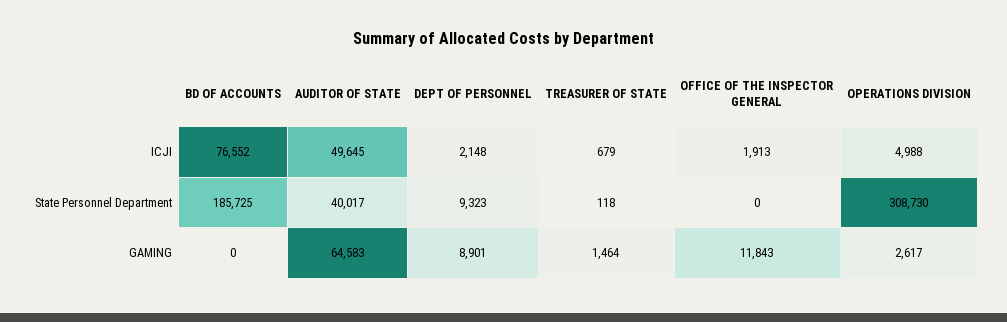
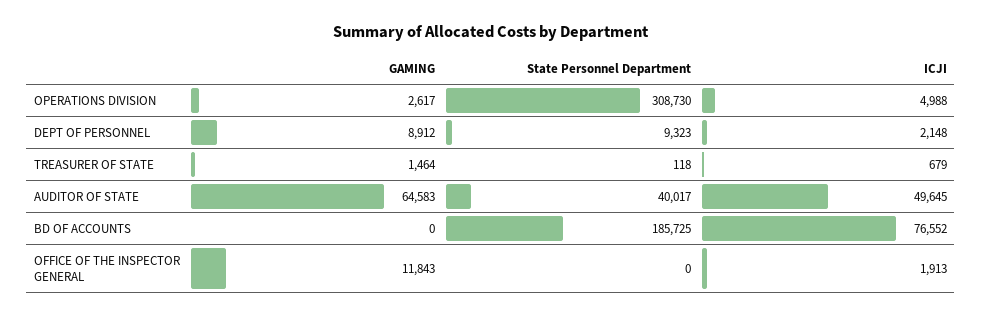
  {
    "BD OF ACCOUNTS": {
      "ICJI": 76552,
      "State Personnel Department": 185725,
      "GAMING": 0
    },
    "AUDITOR OF STATE": {
      "ICJI": 49645,
      "State Personnel Department": 40017,
      "GAMING": 64583
    },
    "DEPT OF PERSONNEL": {
      "ICJI": 2148,
      "State Personnel Department": 9323,
-     "GAMING": 8901
+     "GAMING": 8912
    },
    "TREASURER OF STATE": {
      "ICJI": 679,
      "State Personnel Department": 118,
      "GAMING": 1464
    },
    "OFFICE OF THE INSPECTOR GENERAL": {
      "ICJI": 1913,
      "State Personnel Department": 0,
      "GAMING": 11843
    },
    "OPERATIONS DIVISION": {
      "ICJI": 4988,
      "State Personnel Department": 308730,
      "GAMING": 2617
    }
  }

